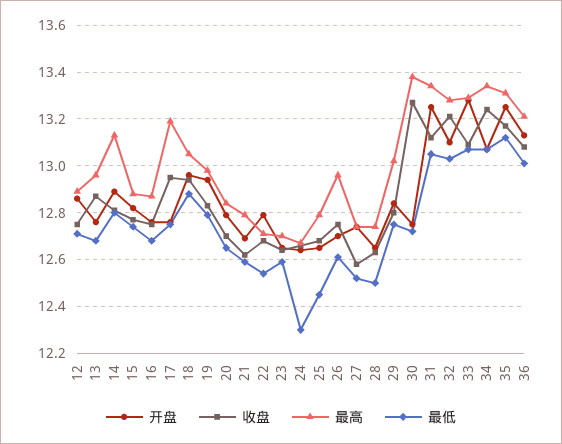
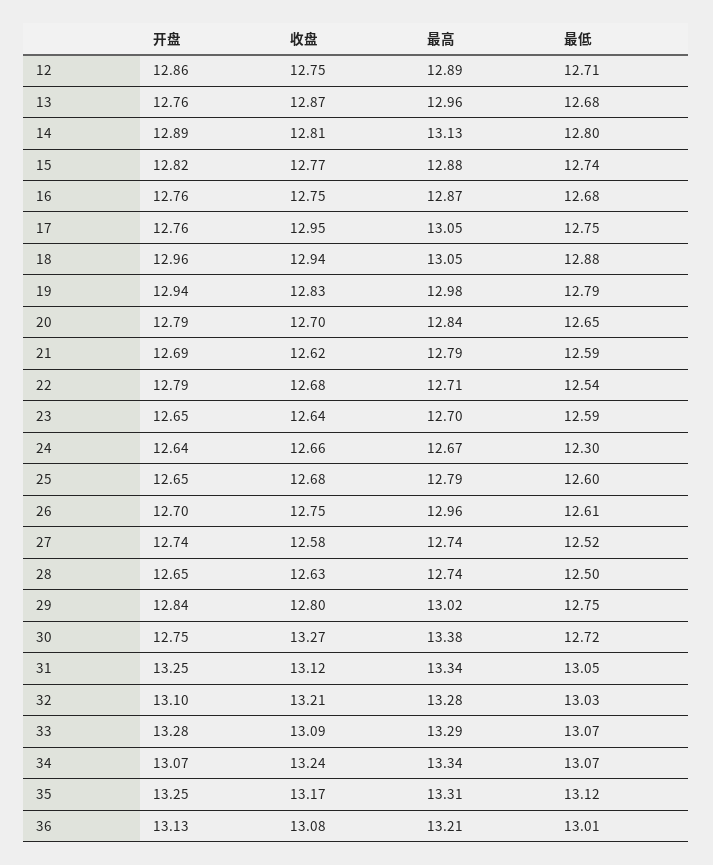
  {
    "开盘": {
      "12": 12.86,
      "13": 12.76,
      "14": 12.89,
      "15": 12.82,
      "16": 12.76,
      "17": 12.76,
      "18": 12.96,
      "19": 12.94,
      "20": 12.79,
      "21": 12.69,
      "22": 12.79,
      "23": 12.65,
      "24": 12.64,
      "25": 12.65,
      "26": 12.7,
      "27": 12.74,
      "28": 12.65,
      "29": 12.84,
      "30": 12.75,
      "31": 13.25,
      "32": 13.1,
      "33": 13.28,
      "34": 13.07,
      "35": 13.25,
      "36": 13.13
    },
    "收盘": {
      "12": 12.75,
      "13": 12.87,
      "14": 12.81,
      "15": 12.77,
      "16": 12.75,
      "17": 12.95,
      "18": 12.94,
      "19": 12.83,
      "20": 12.7,
      "21": 12.62,
      "22": 12.68,
      "23": 12.64,
      "24": 12.66,
      "25": 12.68,
      "26": 12.75,
      "27": 12.58,
      "28": 12.63,
      "29": 12.8,
      "30": 13.27,
      "31": 13.12,
      "32": 13.21,
      "33": 13.09,
      "34": 13.24,
      "35": 13.17,
      "36": 13.08
    },
    "最高": {
      "12": 12.89,
      "13": 12.96,
      "14": 13.13,
      "15": 12.88,
      "16": 12.87,
-     "17": 13.2,
+     "17": 13.05,
      "18": 13.05,
      "19": 12.98,
      "20": 12.84,
      "21": 12.79,
      "22": 12.71,
      "23": 12.7,
      "24": 12.67,
      "25": 12.79,
      "26": 12.96,
      "27": 12.74,
      "28": 12.74,
      "29": 13.02,
      "30": 13.38,
      "31": 13.34,
      "32": 13.28,
      "33": 13.29,
      "34": 13.34,
      "35": 13.31,
      "36": 13.21
    },
    "最低": {
      "12": 12.71,
      "13": 12.68,
      "14": 12.8,
      "15": 12.74,
      "16": 12.68,
      "17": 12.75,
      "18": 12.88,
      "19": 12.79,
      "20": 12.65,
      "21": 12.59,
      "22": 12.54,
      "23": 12.59,
      "24": 12.3,
-     "25": 12.45,
+     "25": 12.6,
      "26": 12.61,
      "27": 12.52,
      "28": 12.5,
      "29": 12.75,
      "30": 12.72,
      "31": 13.05,
      "32": 13.03,
      "33": 13.07,
      "34": 13.07,
      "35": 13.12,
      "36": 13.01
    }
  }

